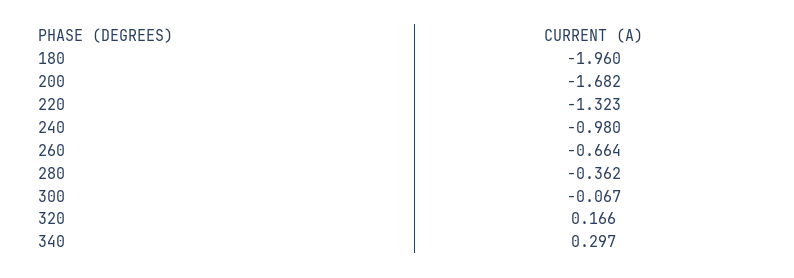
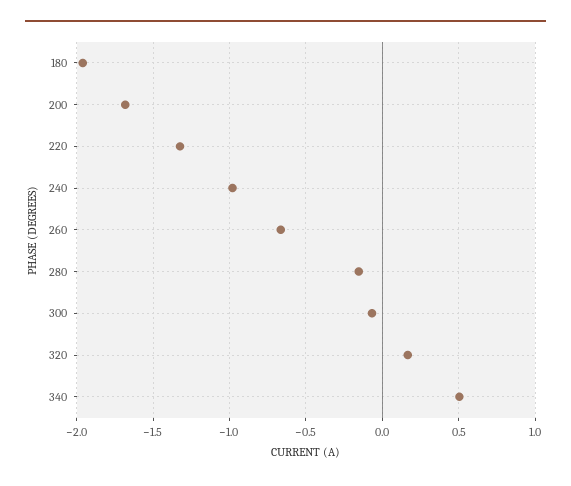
  {
    "180": -1.96,
    "200": -1.682,
    "220": -1.323,
    "240": -0.98,
    "260": -0.664,
-   "280": -0.362,
+   "280": -0.15,
    "300": -0.067,
    "320": 0.166,
-   "340": 0.297
+   "340": 0.5
  }

